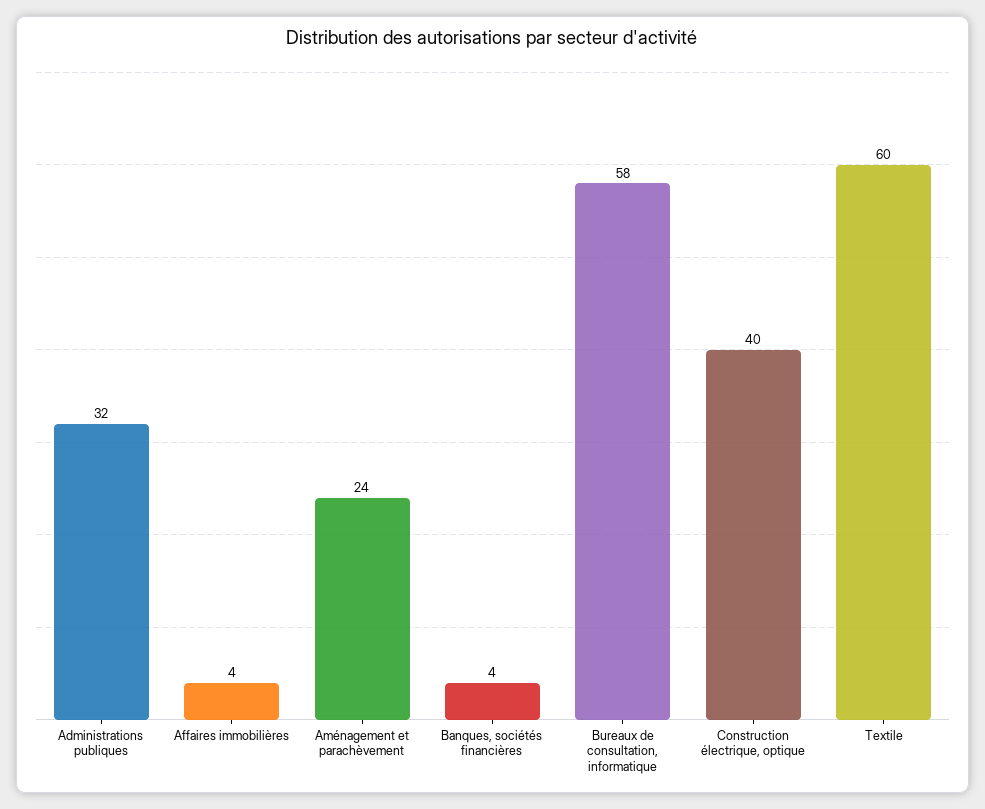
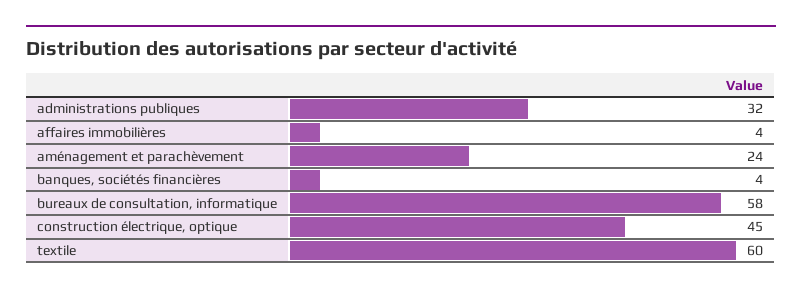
  {
    "Administrations publiques": 32,
    "Affaires immobilières": 4,
    "Aménagement et parachèvement": 24,
    "Banques, sociétés financières": 4,
    "Bureaux de consultation, informatique": 58,
-   "Construction électrique, optique": 40,
+   "Construction électrique, optique": 45,
    "Textile": 60
  }

